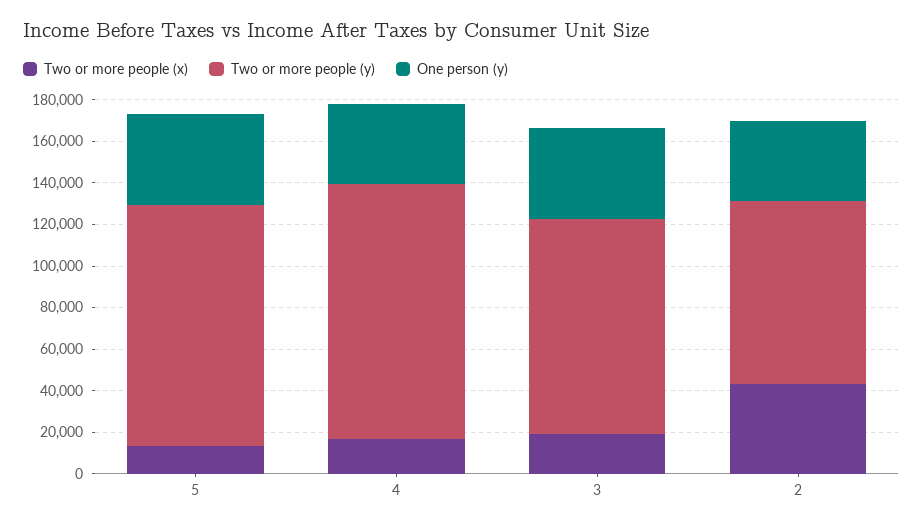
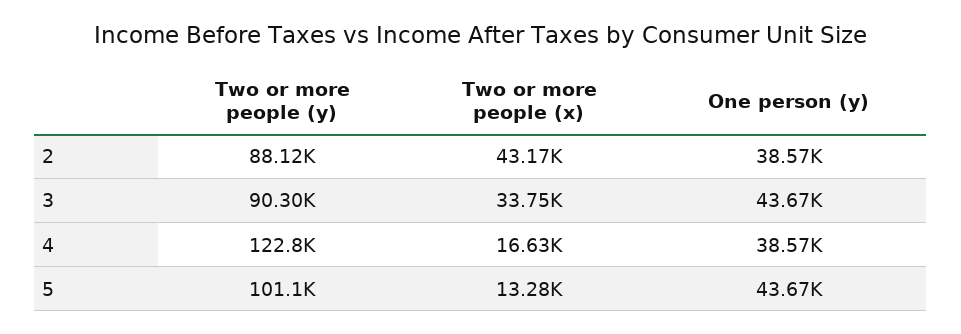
  {
    "Two or more people (x)": {
      "5": 13280,
      "4": 16630,
-     "3": 20000,
+     "3": 33750,
      "2": 43170
    },
    "Two or more people (y)": {
-     "5": 115000,
+     "5": 101100,
      "4": 122800,
-     "3": 105000,
+     "3": 90300,
      "2": 88120
    },
    "One person (y)": {
      "5": 43670,
      "4": 38570,
      "3": 43670,
      "2": 38570
    }
  }

